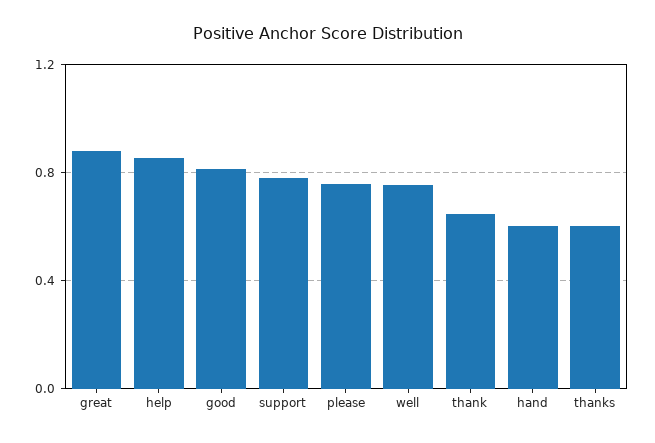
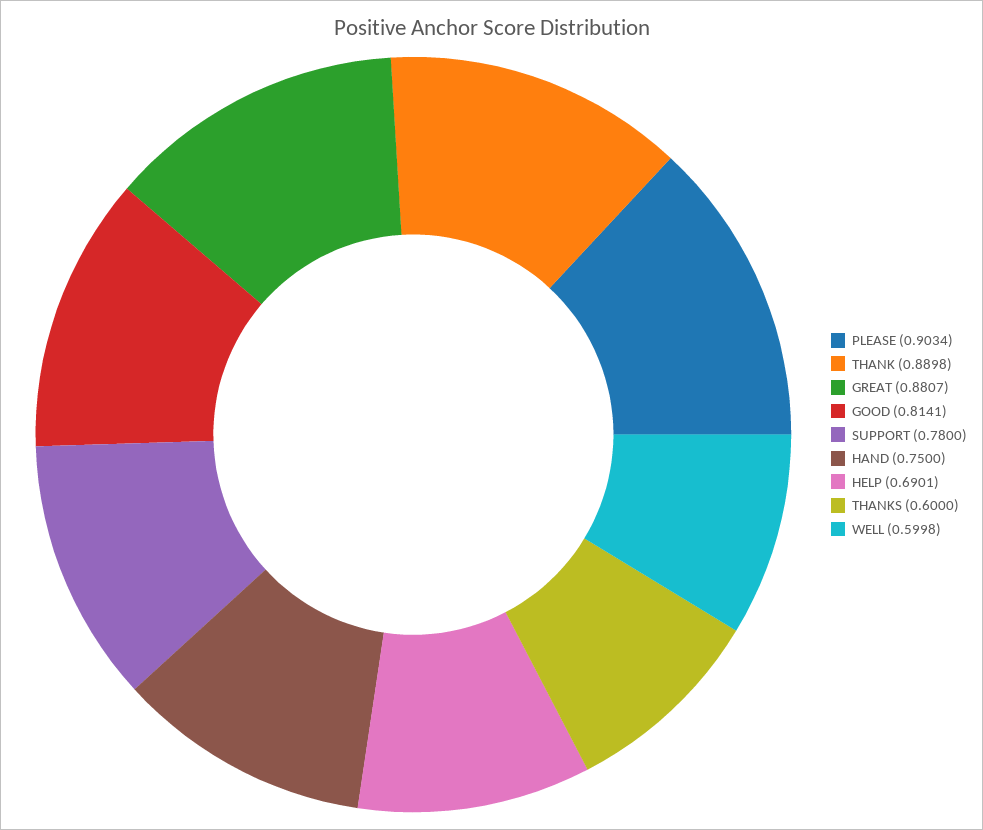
  {
    "great": 0.8807,
-   "help": 0.85,
+   "help": 0.6901,
    "good": 0.8141,
    "support": 0.78,
-   "please": 0.75,
+   "please": 0.9034,
-   "well": 0.75,
+   "well": 0.5998,
-   "thank": 0.65,
+   "thank": 0.8898,
-   "hand": 0.6,
+   "hand": 0.75,
    "thanks": 0.6
  }

